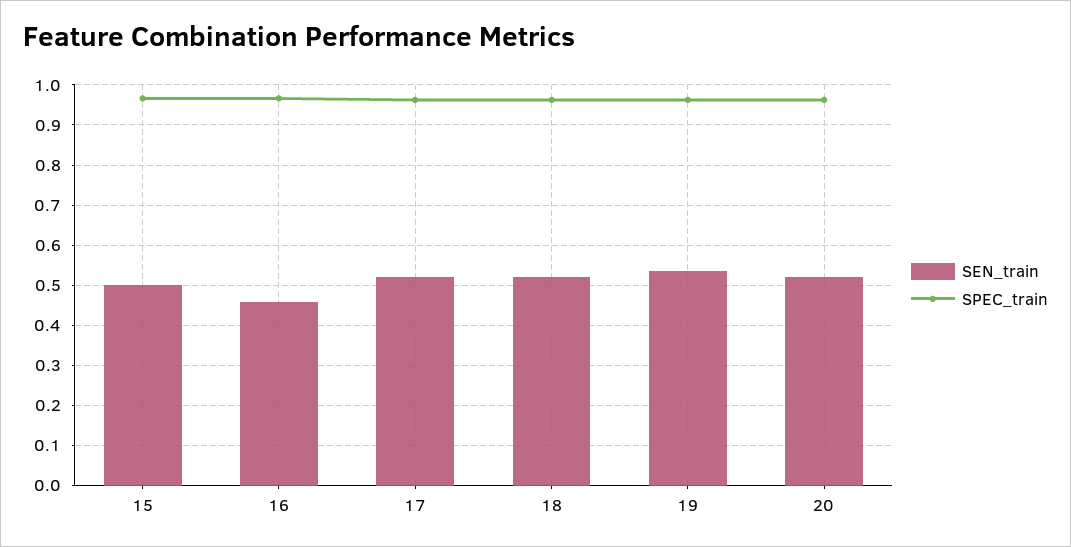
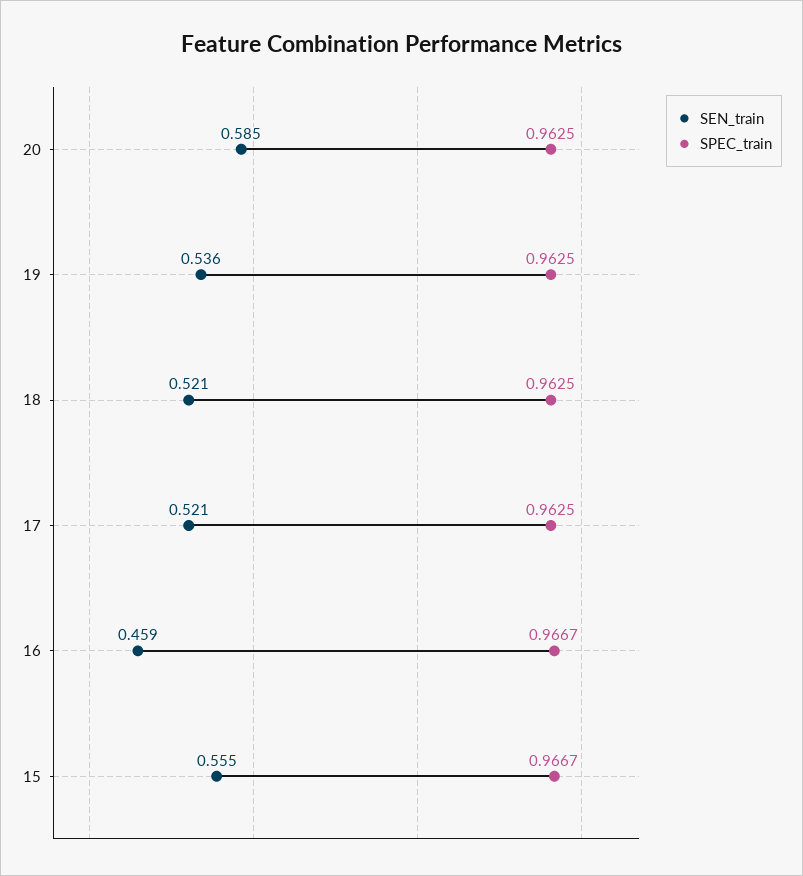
  {
    "SEN_train": {
-     "15": 0.5,
+     "15": 0.555,
      "16": 0.459,
      "17": 0.521,
      "18": 0.521,
      "19": 0.536,
-     "20": 0.52
+     "20": 0.585
    },
    "SPEC_train": {
      "15": 0.9667,
      "16": 0.9667,
      "17": 0.9625,
      "18": 0.9625,
      "19": 0.9625,
      "20": 0.9625
    }
  }

